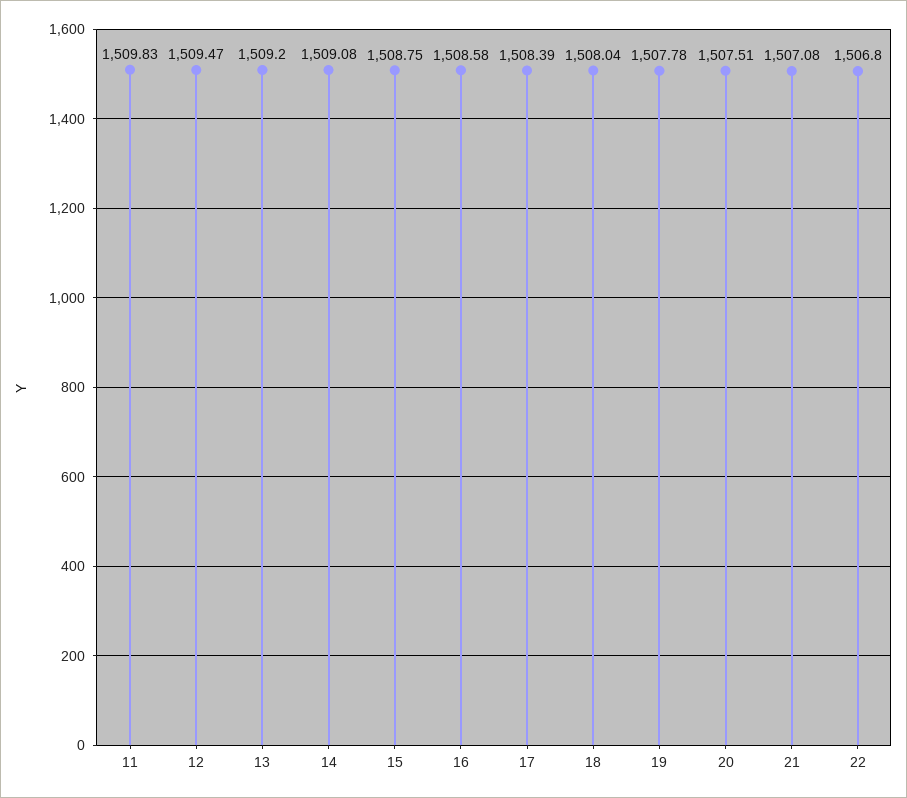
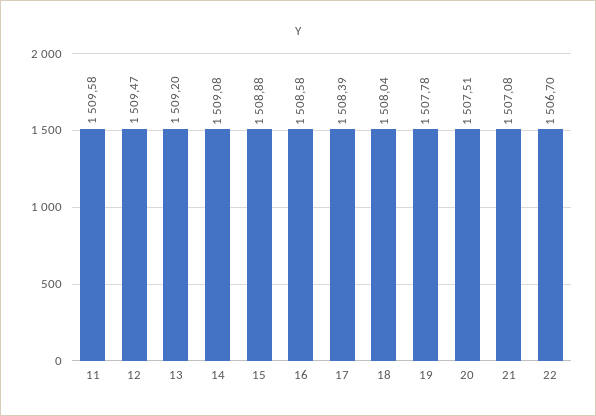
  {
-   "11": 1509.83,
+   "11": 1509.58,
    "12": 1509.47,
    "13": 1509.2,
    "14": 1509.08,
-   "15": 1508.75,
+   "15": 1508.88,
    "16": 1508.58,
    "17": 1508.39,
    "18": 1508.04,
    "19": 1507.78,
    "20": 1507.51,
    "21": 1507.08,
-   "22": 1506.8
+   "22": 1506.7
  }

